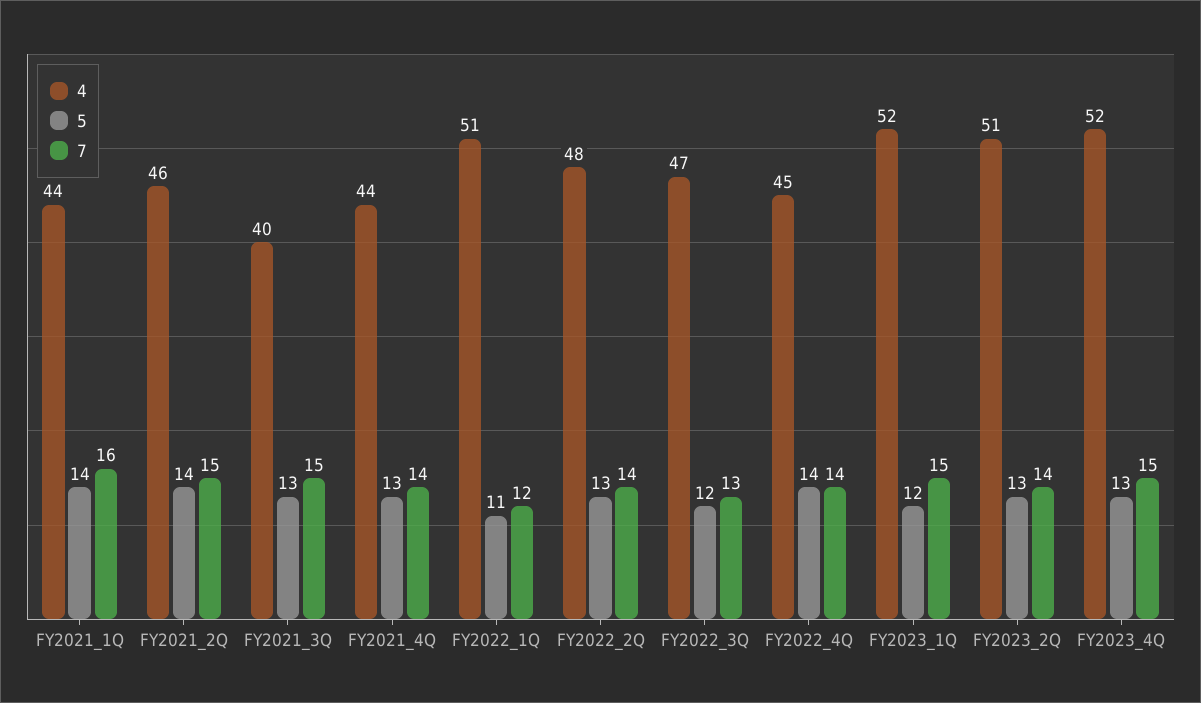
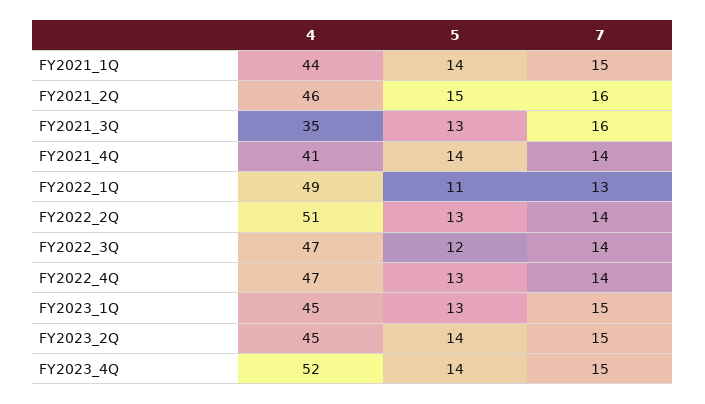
  {
    "4": {
      "FY2021_1Q": 44,
      "FY2021_2Q": 46,
-     "FY2021_3Q": 40,
+     "FY2021_3Q": 35,
-     "FY2021_4Q": 44,
+     "FY2021_4Q": 41,
-     "FY2022_1Q": 51,
+     "FY2022_1Q": 49,
-     "FY2022_2Q": 48,
+     "FY2022_2Q": 51,
      "FY2022_3Q": 47,
-     "FY2022_4Q": 45,
+     "FY2022_4Q": 47,
-     "FY2023_1Q": 52,
+     "FY2023_1Q": 45,
-     "FY2023_2Q": 51,
+     "FY2023_2Q": 45,
      "FY2023_4Q": 52
    },
    "5": {
      "FY2021_1Q": 14,
-     "FY2021_2Q": 14,
+     "FY2021_2Q": 15,
      "FY2021_3Q": 13,
-     "FY2021_4Q": 13,
+     "FY2021_4Q": 14,
      "FY2022_1Q": 11,
      "FY2022_2Q": 13,
      "FY2022_3Q": 12,
-     "FY2022_4Q": 14,
+     "FY2022_4Q": 13,
-     "FY2023_1Q": 12,
+     "FY2023_1Q": 13,
-     "FY2023_2Q": 13,
+     "FY2023_2Q": 14,
-     "FY2023_4Q": 13
+     "FY2023_4Q": 14
    },
    "7": {
-     "FY2021_1Q": 16,
+     "FY2021_1Q": 15,
-     "FY2021_2Q": 15,
+     "FY2021_2Q": 16,
-     "FY2021_3Q": 15,
+     "FY2021_3Q": 16,
      "FY2021_4Q": 14,
-     "FY2022_1Q": 12,
+     "FY2022_1Q": 13,
      "FY2022_2Q": 14,
-     "FY2022_3Q": 13,
+     "FY2022_3Q": 14,
      "FY2022_4Q": 14,
      "FY2023_1Q": 15,
-     "FY2023_2Q": 14,
+     "FY2023_2Q": 15,
      "FY2023_4Q": 15
    }
  }

